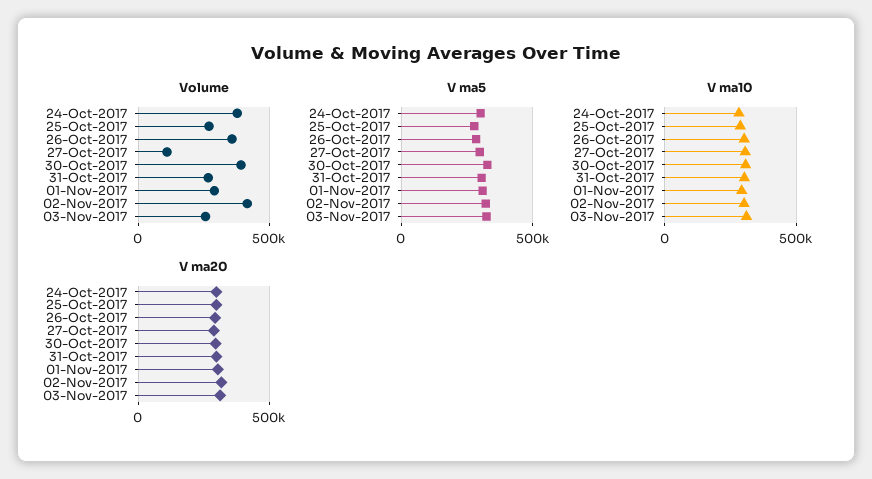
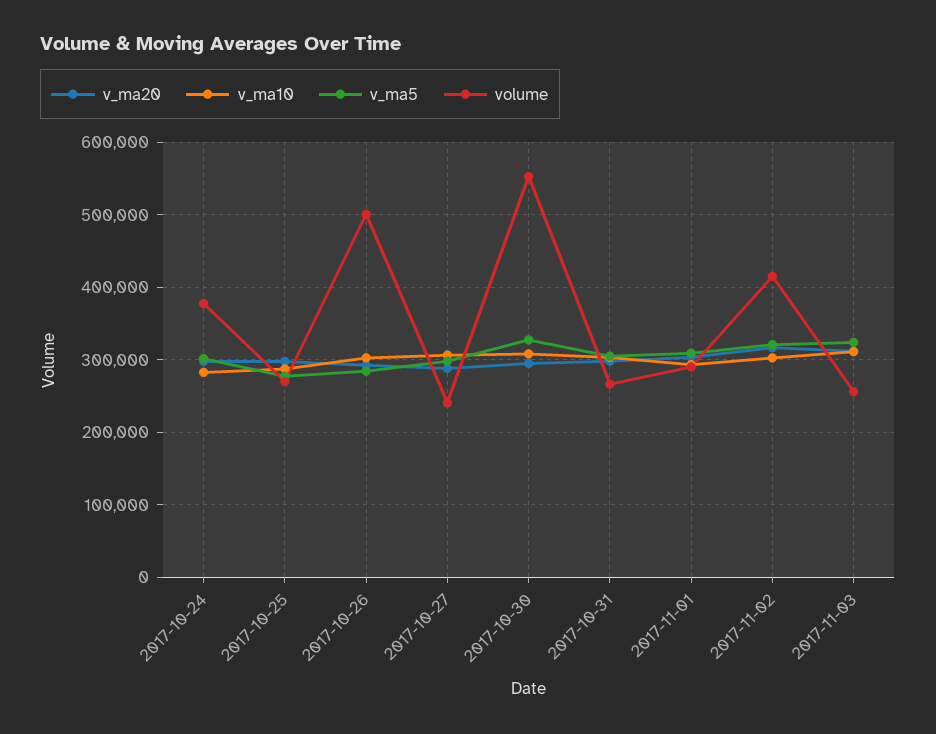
  {
    "Volume": {
      "24-Oct-2017": 380000,
      "25-Oct-2017": 270000,
-     "26-Oct-2017": 350000,
+     "26-Oct-2017": 500000,
-     "27-Oct-2017": 100000,
+     "27-Oct-2017": 240000,
-     "30-Oct-2017": 400000,
+     "30-Oct-2017": 550000,
      "31-Oct-2017": 270000,
      "01-Nov-2017": 290000,
      "02-Nov-2017": 420000,
      "03-Nov-2017": 260000
    },
    "V ma5": {
      "24-Oct-2017": 300000,
      "25-Oct-2017": 280000,
      "26-Oct-2017": 280000,
      "27-Oct-2017": 300000,
      "30-Oct-2017": 330000,
      "31-Oct-2017": 310000,
      "01-Nov-2017": 310000,
      "02-Nov-2017": 320000,
      "03-Nov-2017": 320000
    },
    "V ma10": {
      "24-Oct-2017": 280000,
      "25-Oct-2017": 290000,
      "26-Oct-2017": 300000,
      "27-Oct-2017": 310000,
      "30-Oct-2017": 310000,
      "31-Oct-2017": 300000,
      "01-Nov-2017": 290000,
      "02-Nov-2017": 300000,
      "03-Nov-2017": 310000
    },
    "V ma20": {
      "24-Oct-2017": 300000,
      "25-Oct-2017": 300000,
      "26-Oct-2017": 290000,
      "27-Oct-2017": 290000,
      "30-Oct-2017": 300000,
      "31-Oct-2017": 300000,
      "01-Nov-2017": 300000,
      "02-Nov-2017": 320000,
      "03-Nov-2017": 310000
    }
  }

